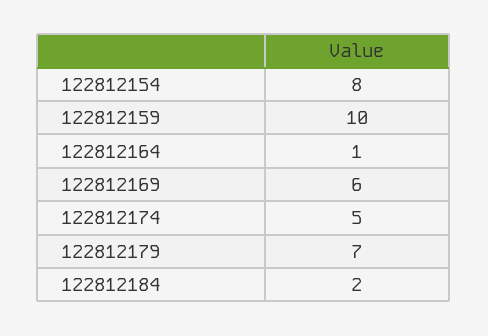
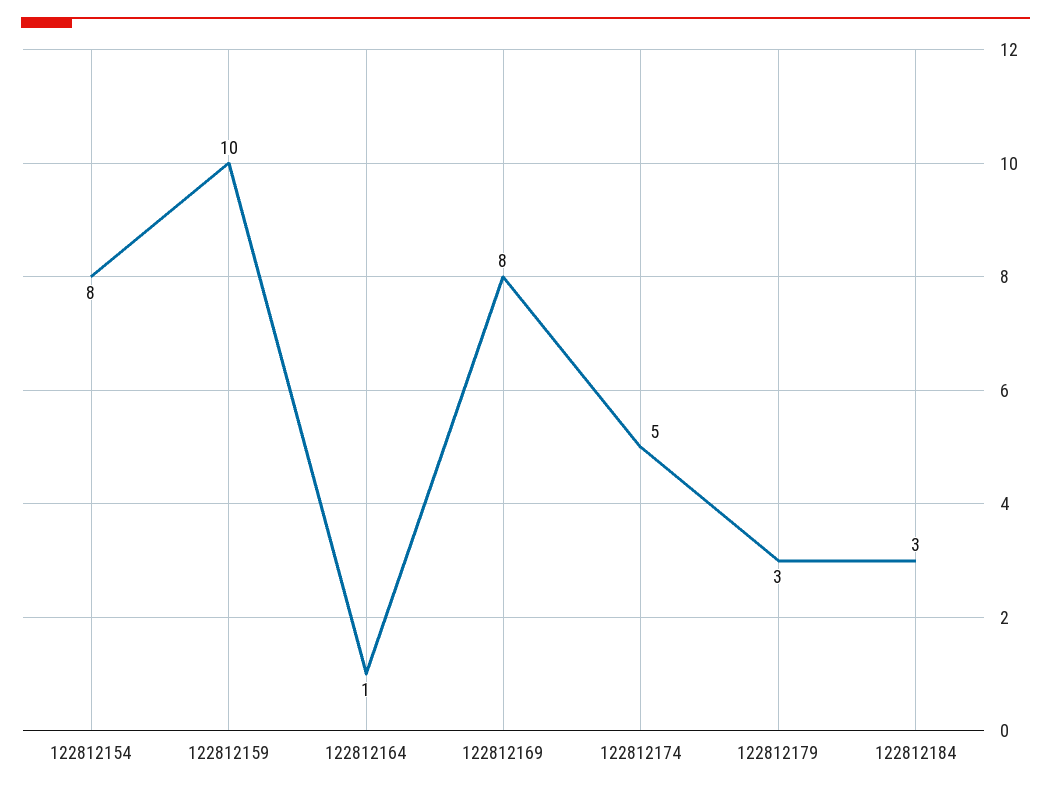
  {
    "122812154": 8,
    "122812159": 10,
    "122812164": 1,
-   "122812169": 6,
+   "122812169": 8,
    "122812174": 5,
-   "122812179": 7,
+   "122812179": 3,
-   "122812184": 2
+   "122812184": 3
  }

